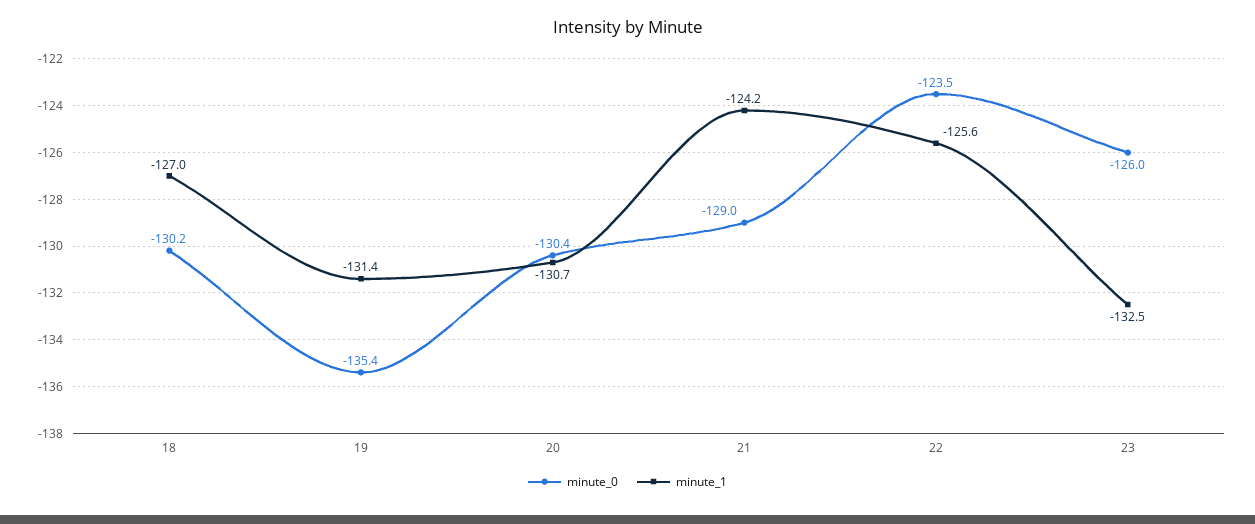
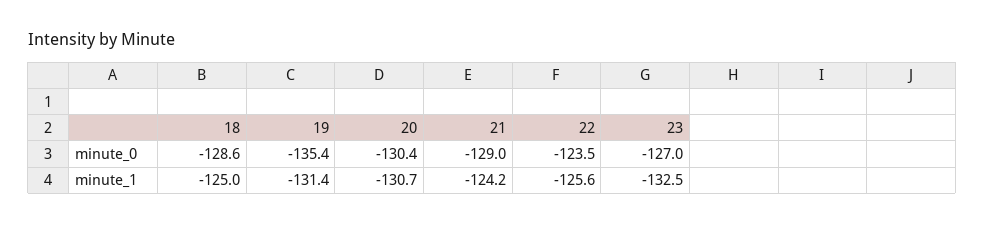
  {
    "minute_0": {
-     "18": -130.2,
+     "18": -128.6,
      "19": -135.4,
      "20": -130.4,
      "21": -129,
      "22": -123.5,
-     "23": -126
+     "23": -127
    },
    "minute_1": {
-     "18": -127,
+     "18": -125,
      "19": -131.4,
      "20": -130.7,
      "21": -124.2,
      "22": -125.6,
      "23": -132.5
    }
  }

